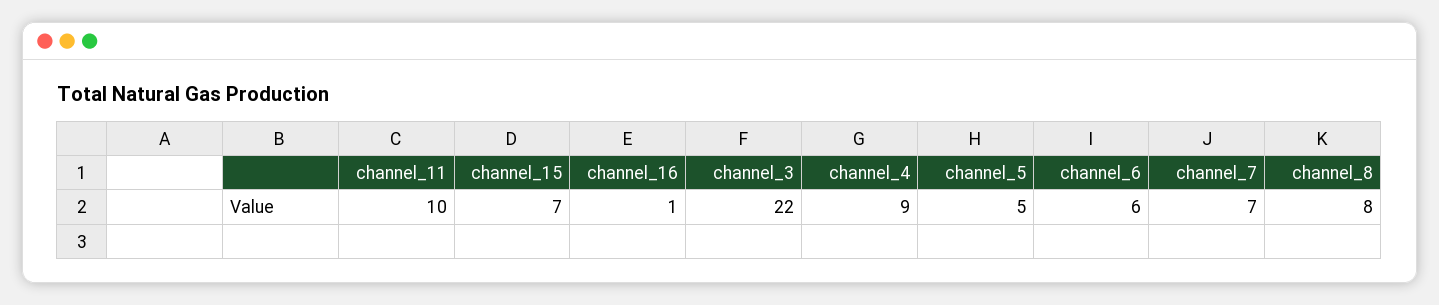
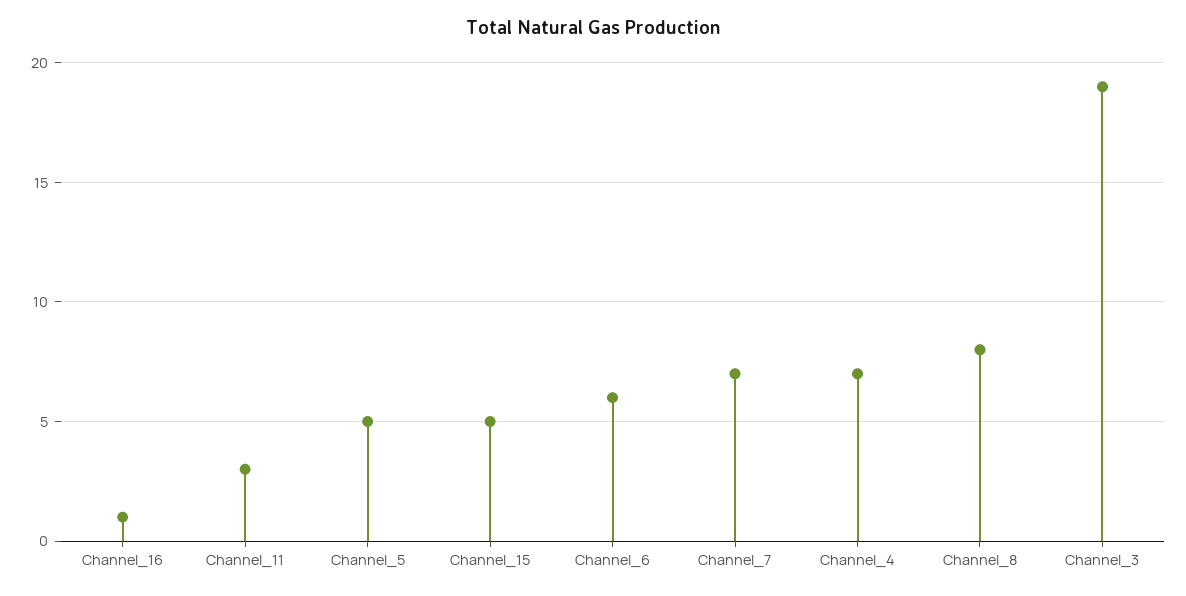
  {
-   "channel_11": 10,
+   "channel_11": 3,
-   "channel_15": 7,
+   "channel_15": 5,
    "channel_16": 1,
-   "channel_3": 22,
+   "channel_3": 19,
-   "channel_4": 9,
+   "channel_4": 7,
    "channel_5": 5,
    "channel_6": 6,
    "channel_7": 7,
    "channel_8": 8
  }

